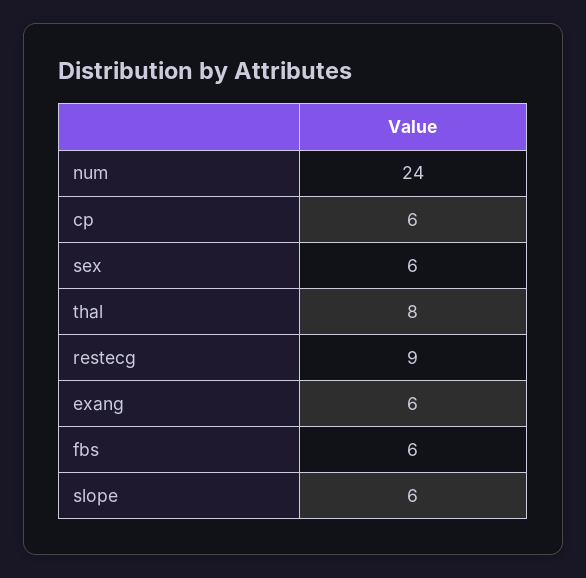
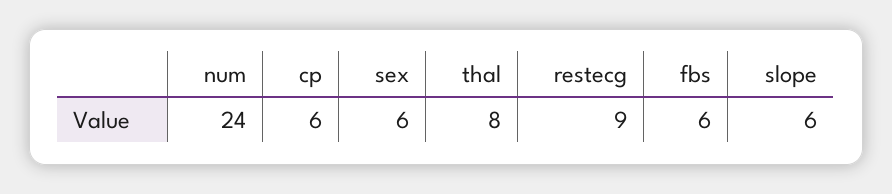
  {
    "num": 24,
    "cp": 6,
    "sex": 6,
    "thal": 8,
    "restecg": 9,
-   "exang": 6,
    "fbs": 6,
    "slope": 6
  }

